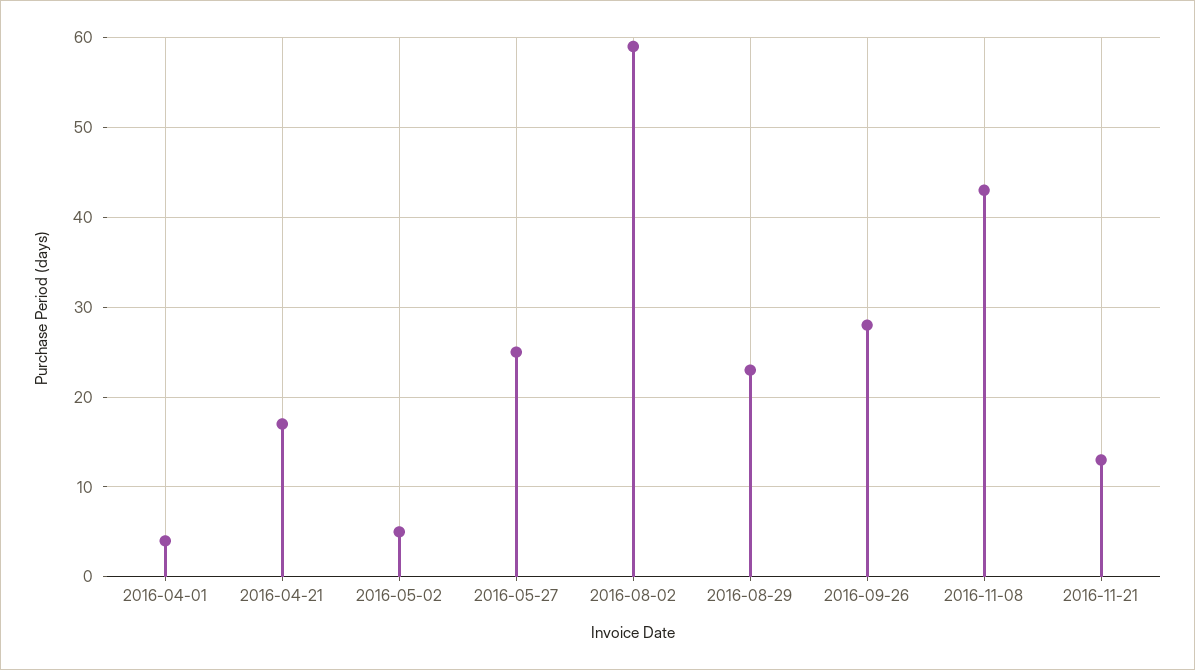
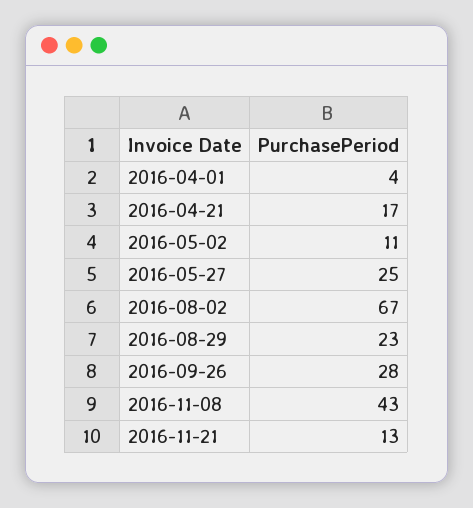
  {
    "2016-04-01": 4,
    "2016-04-21": 17,
-   "2016-05-02": 5,
+   "2016-05-02": 11,
    "2016-05-27": 25,
-   "2016-08-02": 59,
+   "2016-08-02": 67,
    "2016-08-29": 23,
    "2016-09-26": 28,
    "2016-11-08": 43,
    "2016-11-21": 13
  }

